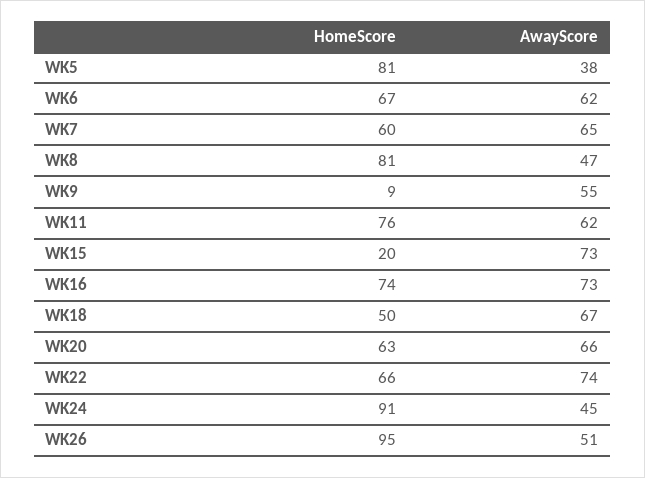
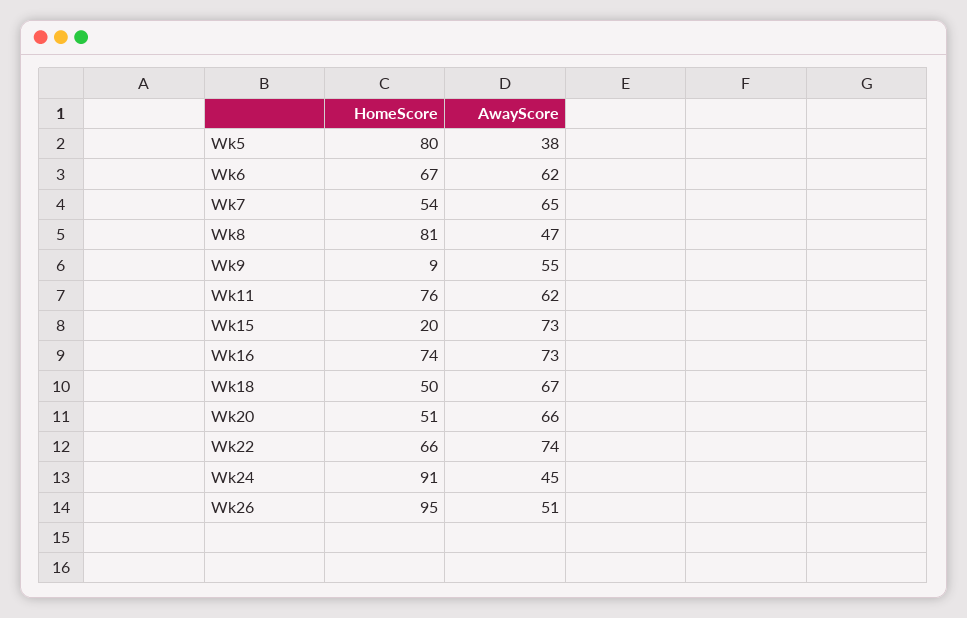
  {
    "HomeScore": {
-     "WK5": 81,
+     "WK5": 80,
      "WK6": 67,
-     "WK7": 60,
+     "WK7": 54,
      "WK8": 81,
      "WK9": 9,
      "WK11": 76,
      "WK15": 20,
      "WK16": 74,
      "WK18": 50,
-     "WK20": 63,
+     "WK20": 51,
      "WK22": 66,
      "WK24": 91,
      "WK26": 95
    },
    "AwayScore": {
      "WK5": 38,
      "WK6": 62,
      "WK7": 65,
      "WK8": 47,
      "WK9": 55,
      "WK11": 62,
      "WK15": 73,
      "WK16": 73,
      "WK18": 67,
      "WK20": 66,
      "WK22": 74,
      "WK24": 45,
      "WK26": 51
    }
  }

